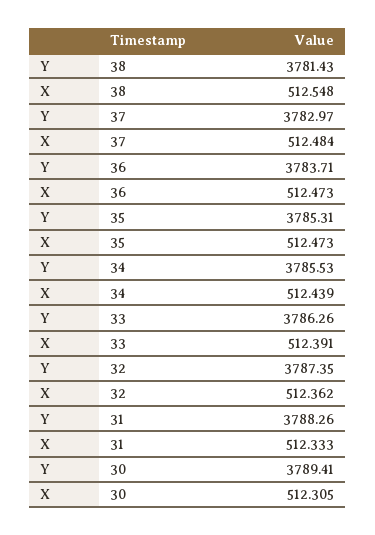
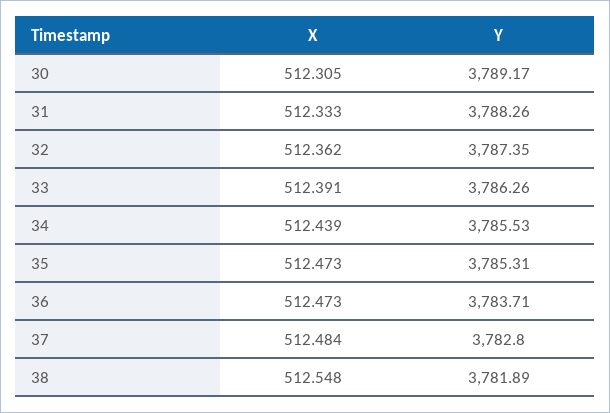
  {
    "Y": {
-     "38": 3781.43,
+     "38": 3781.89,
-     "37": 3782.97,
+     "37": 3782.8,
      "36": 3783.71,
      "35": 3785.31,
      "34": 3785.53,
      "33": 3786.26,
      "32": 3787.35,
      "31": 3788.26,
-     "30": 3789.41
+     "30": 3789.17
    },
    "X": {
      "38": 512.548,
      "37": 512.484,
      "36": 512.473,
      "35": 512.473,
      "34": 512.439,
      "33": 512.391,
      "32": 512.362,
      "31": 512.333,
      "30": 512.305
    }
  }

